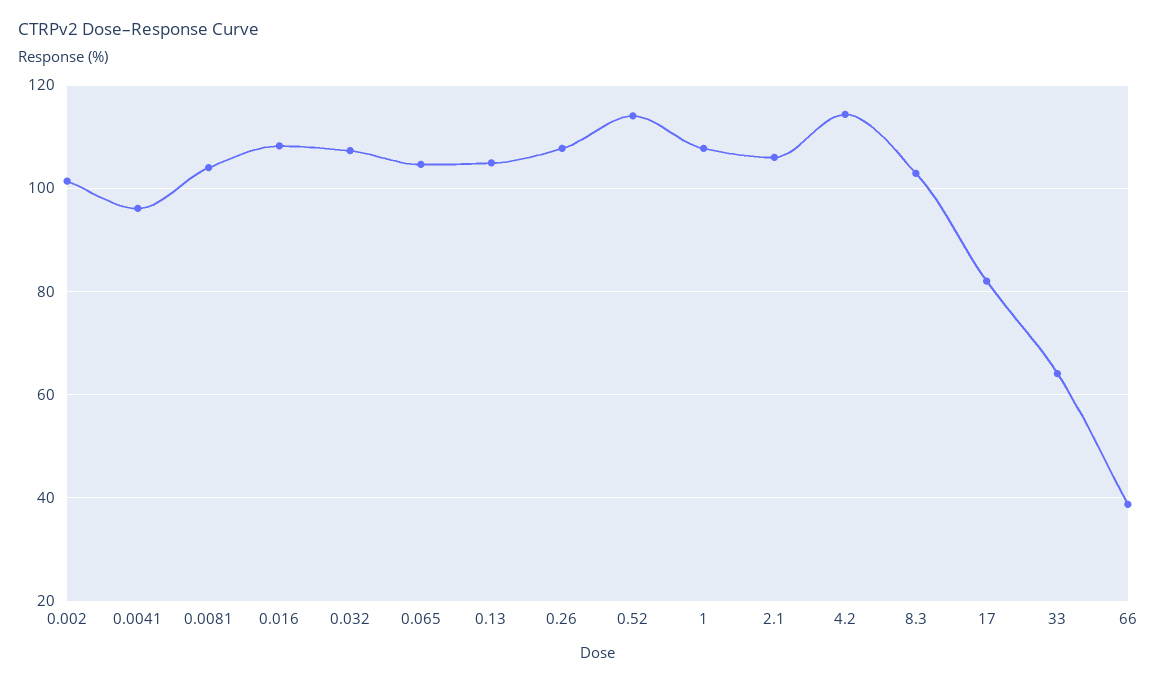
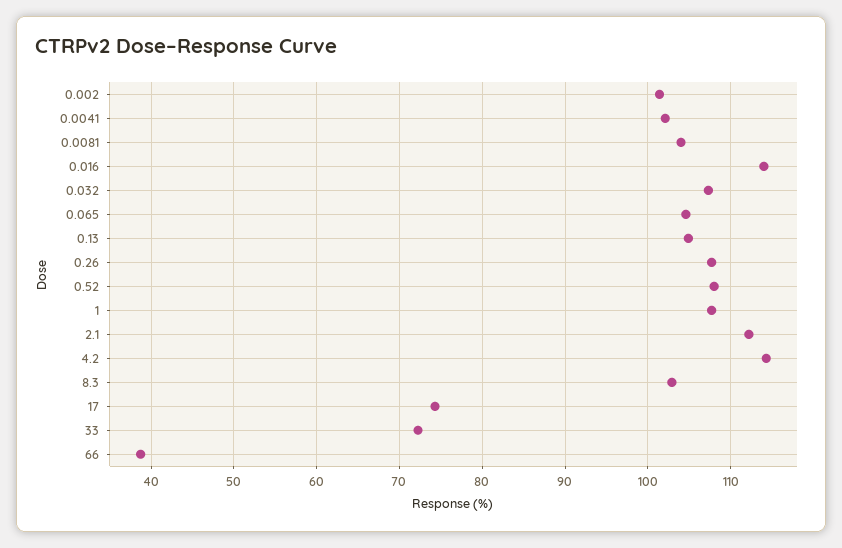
  {
    "0.002": 101,
-   "0.0041": 96,
+   "0.0041": 102,
    "0.0081": 104,
-   "0.016": 108,
+   "0.016": 114,
    "0.032": 107,
    "0.065": 105,
    "0.13": 105,
    "0.26": 108,
-   "0.52": 114,
+   "0.52": 108,
    "1": 108,
-   "2.1": 106,
+   "2.1": 112,
    "4.2": 114,
    "8.3": 103,
-   "17": 82,
+   "17": 74,
-   "33": 64,
+   "33": 72,
    "66": 39
  }

